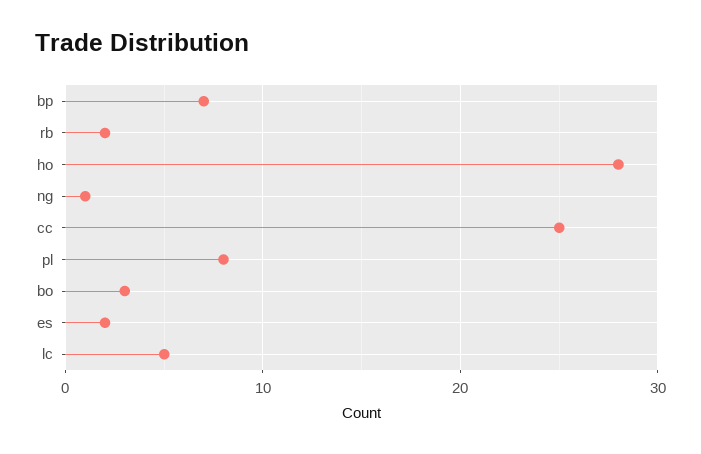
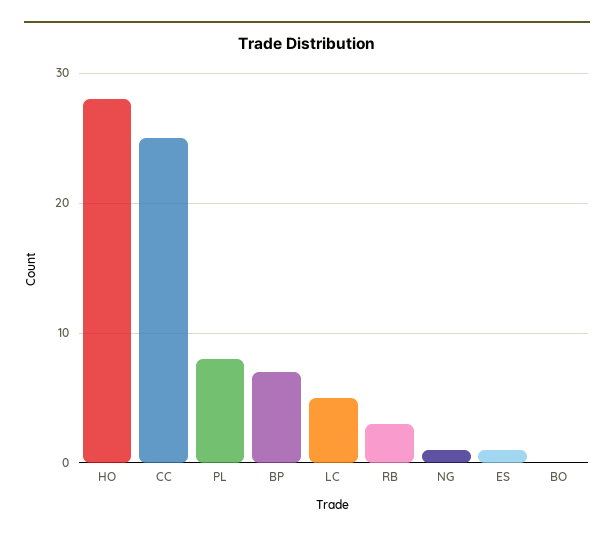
  {
    "bp": 7,
-   "rb": 2,
+   "rb": 3,
    "ho": 28,
    "ng": 1,
    "cc": 25,
    "pl": 8,
-   "bo": 3,
+   "bo": 0,
-   "es": 2,
+   "es": 1,
    "lc": 5
  }

